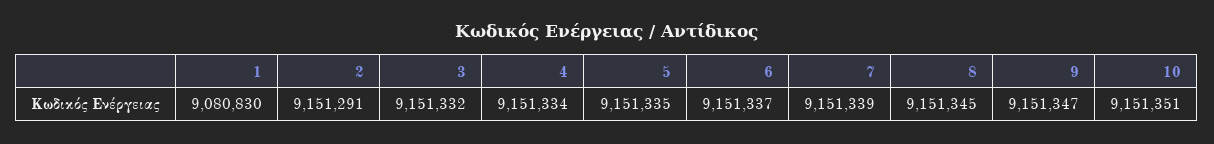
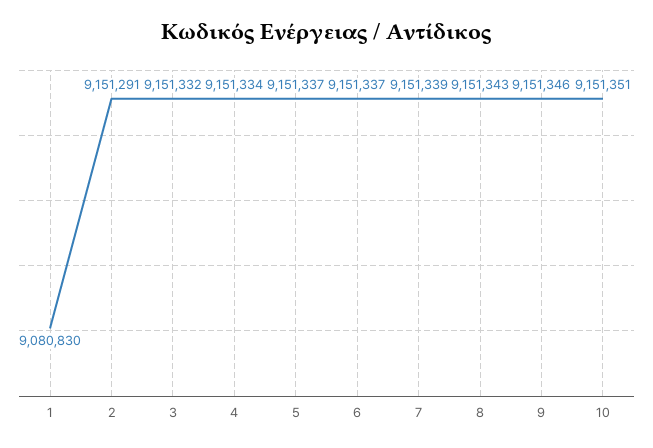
  {
    "1": 9080830,
    "2": 9151291,
    "3": 9151332,
    "4": 9151334,
-   "5": 9151335,
+   "5": 9151337,
    "6": 9151337,
    "7": 9151339,
-   "8": 9151345,
+   "8": 9151343,
-   "9": 9151347,
+   "9": 9151346,
    "10": 9151351
  }

